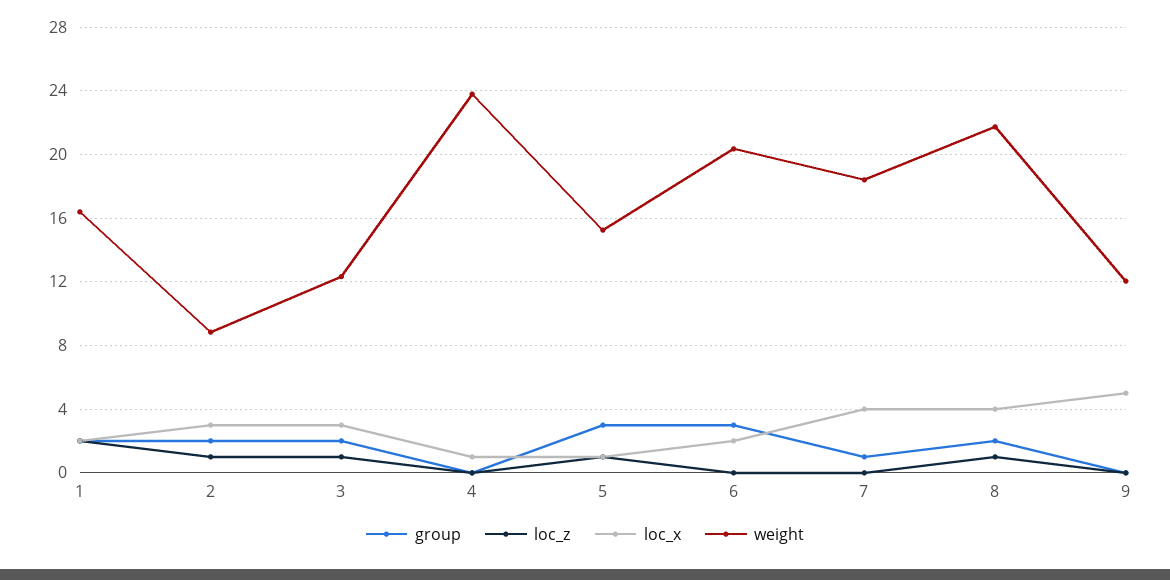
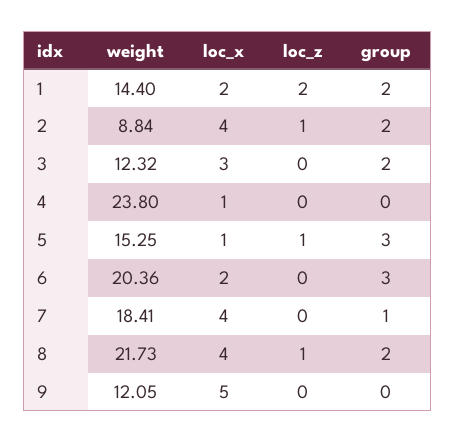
  {
    "group": {
      "1": 2,
      "2": 2,
      "3": 2,
      "4": 0,
      "5": 3,
      "6": 3,
      "7": 1,
      "8": 2,
      "9": 0
    },
    "loc_z": {
      "1": 2,
      "2": 1,
-     "3": 1,
+     "3": 0,
      "4": 0,
      "5": 1,
      "6": 0,
      "7": 0,
      "8": 1,
      "9": 0
    },
    "loc_x": {
      "1": 2,
-     "2": 3,
+     "2": 4,
      "3": 3,
      "4": 1,
      "5": 1,
      "6": 2,
      "7": 4,
      "8": 4,
      "9": 5
    },
    "weight": {
-     "1": 16.5,
+     "1": 14.4,
      "2": 8.84,
      "3": 12.32,
      "4": 23.8,
      "5": 15.25,
      "6": 20.36,
      "7": 18.41,
      "8": 21.73,
      "9": 12.05
    }
  }

